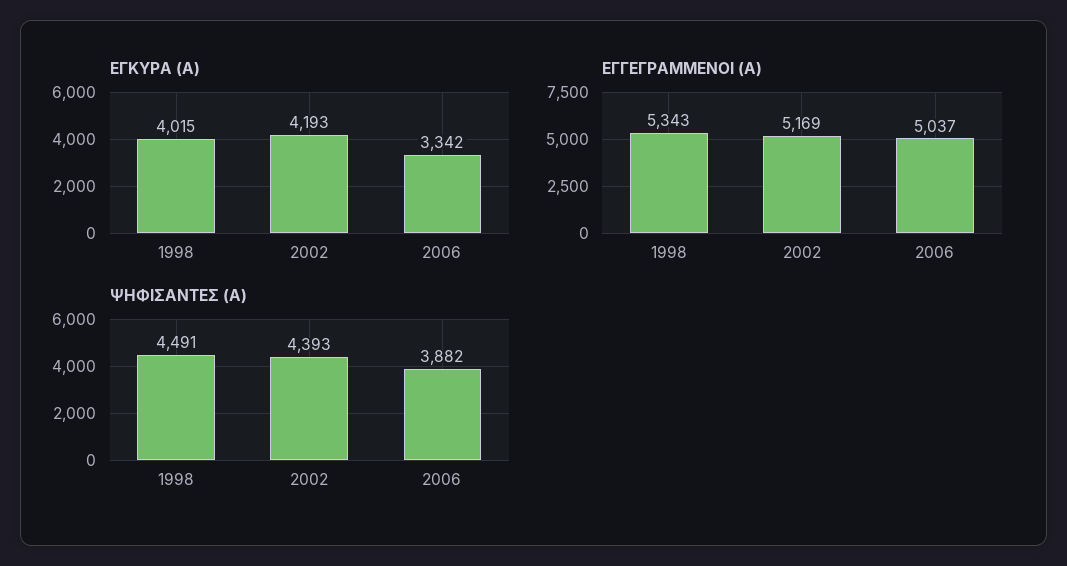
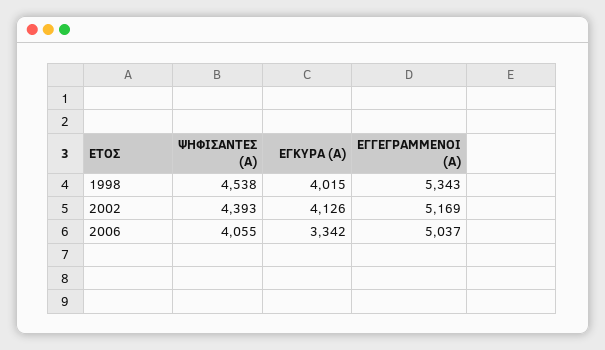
  {
    "ΕΓΚΥΡΑ (Α)": {
      "1998": 4015,
-     "2002": 4193,
+     "2002": 4126,
      "2006": 3342
    },
    "ΕΓΓΕΓΡΑΜΜΕΝΟΙ (Α)": {
      "1998": 5343,
      "2002": 5169,
      "2006": 5037
    },
    "ΨΗΦΙΣΑΝΤΕΣ (Α)": {
-     "1998": 4491,
+     "1998": 4538,
      "2002": 4393,
-     "2006": 3882
+     "2006": 4055
    }
  }

